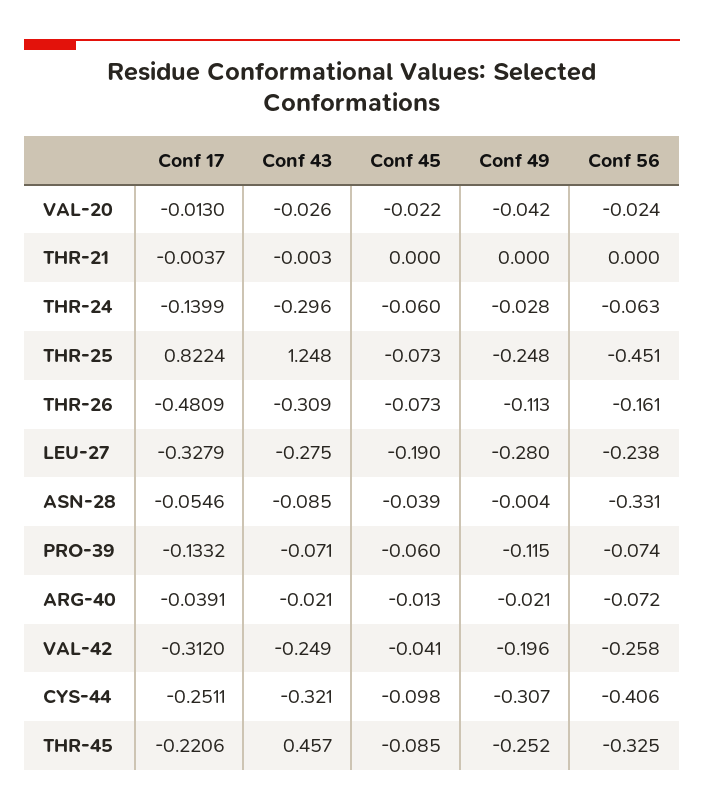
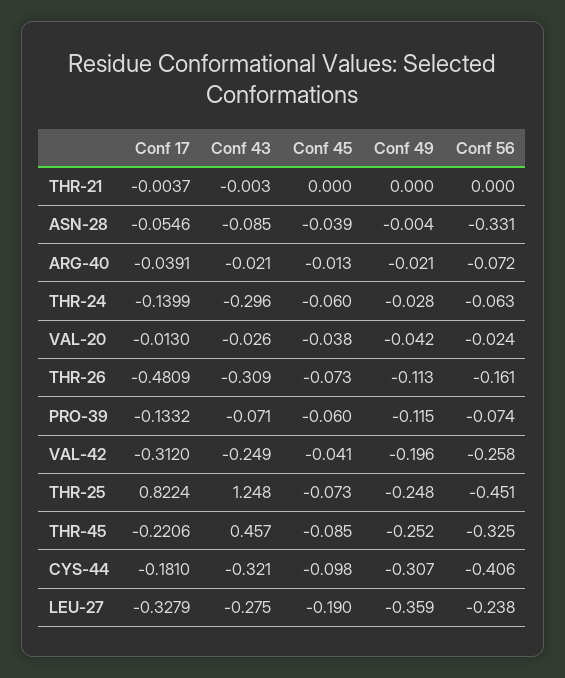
  {
    "Conf 17": {
      "VAL-20": -0.013,
      "THR-21": -0.0037,
      "THR-24": -0.1399,
      "THR-25": 0.8224,
      "THR-26": -0.4809,
      "LEU-27": -0.3279,
      "ASN-28": -0.0546,
      "PRO-39": -0.1332,
      "ARG-40": -0.0391,
      "VAL-42": -0.312,
-     "CYS-44": -0.2511,
+     "CYS-44": -0.181,
      "THR-45": -0.2206
    },
    "Conf 43": {
      "VAL-20": -0.026,
      "THR-21": -0.003,
      "THR-24": -0.296,
      "THR-25": 1.248,
      "THR-26": -0.309,
      "LEU-27": -0.275,
      "ASN-28": -0.085,
      "PRO-39": -0.071,
      "ARG-40": -0.021,
      "VAL-42": -0.249,
      "CYS-44": -0.321,
      "THR-45": 0.457
    },
    "Conf 45": {
-     "VAL-20": -0.022,
+     "VAL-20": -0.038,
      "THR-21": 0,
      "THR-24": -0.06,
      "THR-25": -0.073,
      "THR-26": -0.073,
      "LEU-27": -0.19,
      "ASN-28": -0.039,
      "PRO-39": -0.06,
      "ARG-40": -0.013,
      "VAL-42": -0.041,
      "CYS-44": -0.098,
      "THR-45": -0.085
    },
    "Conf 49": {
      "VAL-20": -0.042,
      "THR-21": 0,
      "THR-24": -0.028,
      "THR-25": -0.248,
      "THR-26": -0.113,
-     "LEU-27": -0.28,
+     "LEU-27": -0.359,
      "ASN-28": -0.004,
      "PRO-39": -0.115,
      "ARG-40": -0.021,
      "VAL-42": -0.196,
      "CYS-44": -0.307,
      "THR-45": -0.252
    },
    "Conf 56": {
      "VAL-20": -0.024,
      "THR-21": 0,
      "THR-24": -0.063,
      "THR-25": -0.451,
      "THR-26": -0.161,
      "LEU-27": -0.238,
      "ASN-28": -0.331,
      "PRO-39": -0.074,
      "ARG-40": -0.072,
      "VAL-42": -0.258,
      "CYS-44": -0.406,
      "THR-45": -0.325
    }
  }

